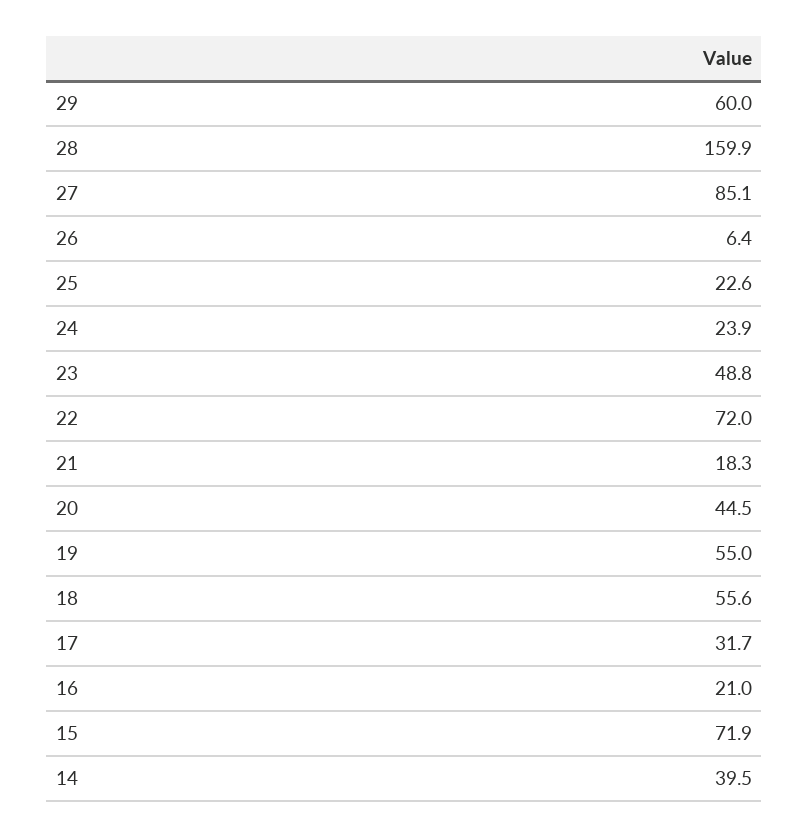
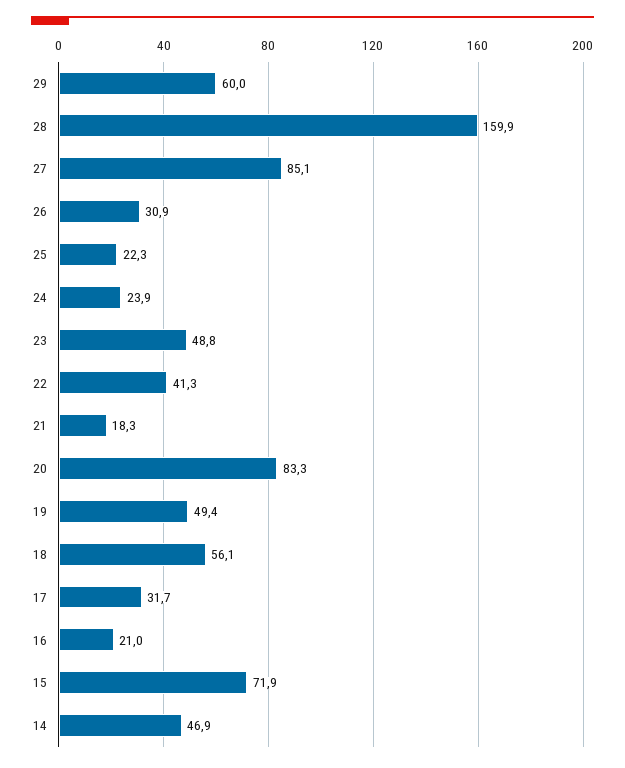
  {
    "29": 60,
    "28": 159.9,
    "27": 85.1,
-   "26": 6.4,
+   "26": 30.9,
-   "25": 22.6,
+   "25": 22.3,
    "24": 23.9,
    "23": 48.8,
-   "22": 72,
+   "22": 41.3,
    "21": 18.3,
-   "20": 44.5,
+   "20": 83.3,
-   "19": 55,
+   "19": 49.4,
-   "18": 55.6,
+   "18": 56.1,
    "17": 31.7,
    "16": 21,
    "15": 71.9,
-   "14": 39.5
+   "14": 46.9
  }

